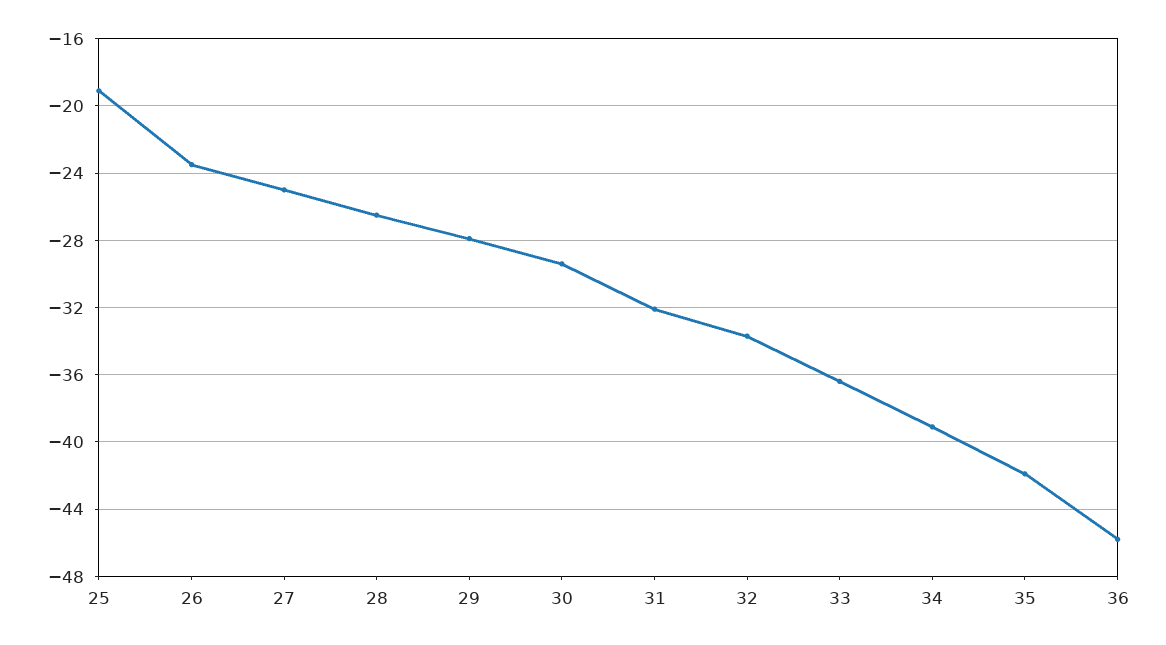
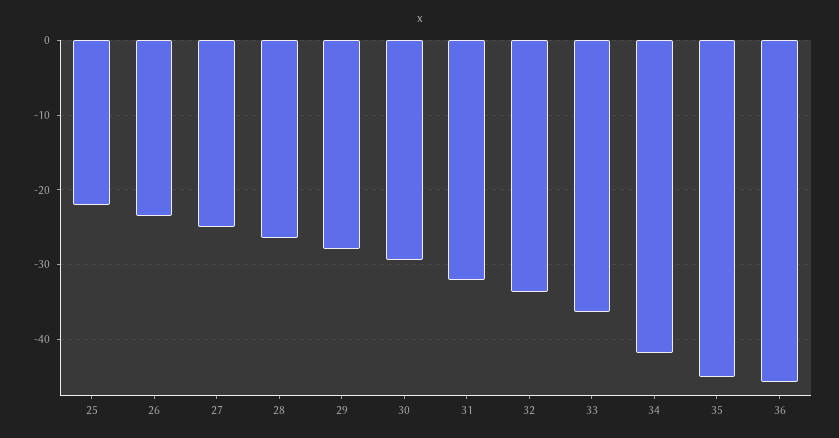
  {
-   "25": -19,
+   "25": -22,
    "26": -23.5,
    "27": -25,
    "28": -26.5,
    "29": -28,
    "30": -29.5,
    "31": -32,
    "32": -33.5,
    "33": -36.5,
-   "34": -39,
+   "34": -42,
-   "35": -42,
+   "35": -45,
    "36": -46
  }

